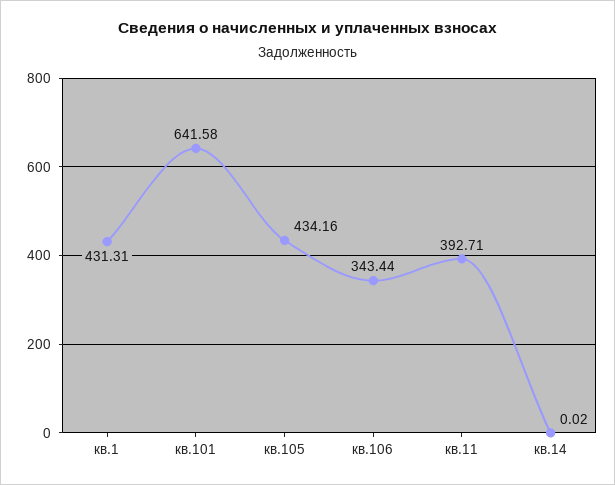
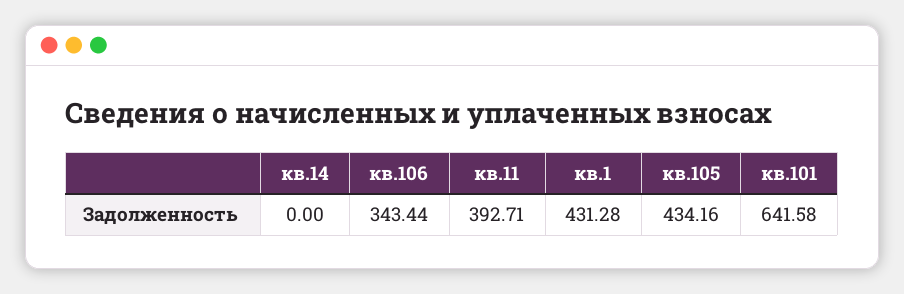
  {
-   "кв.1": 431.31,
+   "кв.1": 431.28,
    "кв.101": 641.58,
    "кв.105": 434.16,
    "кв.106": 343.44,
    "кв.11": 392.71,
-   "кв.14": 0.02
+   "кв.14": 0
  }

